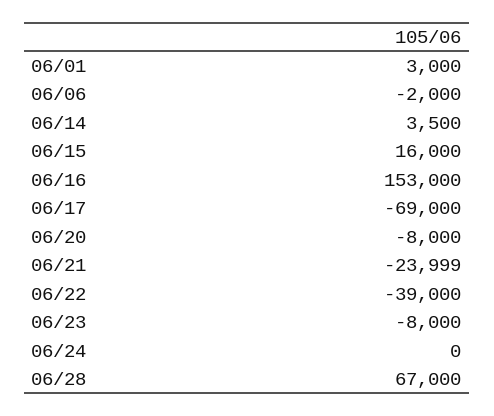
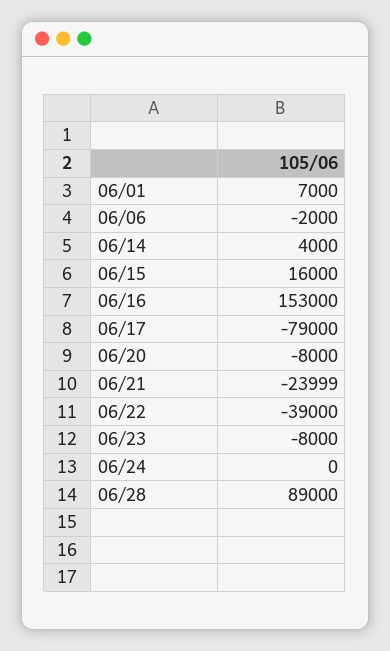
  {
-   "06/01": 3000,
+   "06/01": 7000,
    "06/06": -2000,
-   "06/14": 3500,
+   "06/14": 4000,
    "06/15": 16000,
    "06/16": 153000,
-   "06/17": -69000,
+   "06/17": -79000,
    "06/20": -8000,
    "06/21": -23999,
    "06/22": -39000,
    "06/23": -8000,
    "06/24": 0,
-   "06/28": 67000
+   "06/28": 89000
  }

